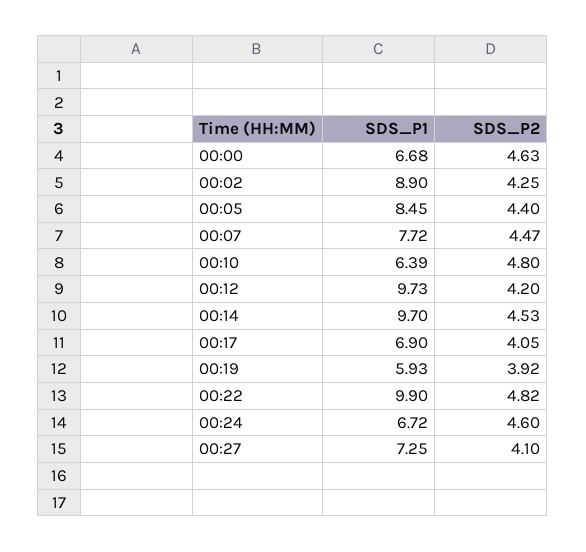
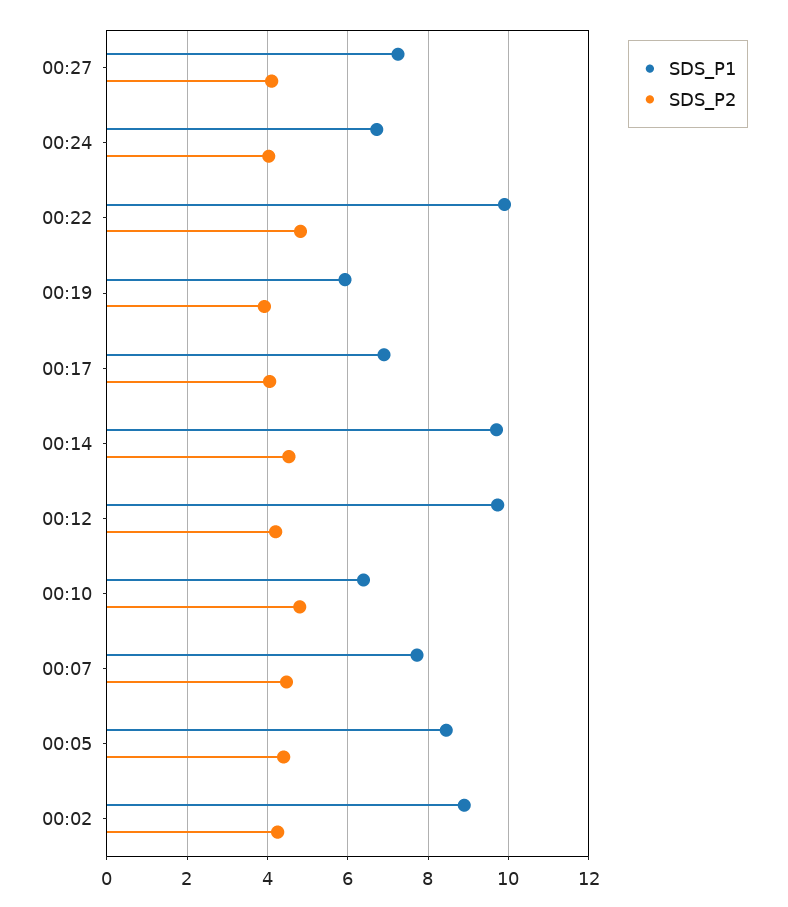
  {
    "SDS_P1": {
-     "00:00": 6.68,
      "00:02": 8.9,
      "00:05": 8.45,
      "00:07": 7.72,
      "00:10": 6.39,
      "00:12": 9.73,
      "00:14": 9.7,
      "00:17": 6.9,
      "00:19": 5.93,
      "00:22": 9.9,
      "00:24": 6.72,
      "00:27": 7.25
    },
    "SDS_P2": {
-     "00:00": 4.63,
      "00:02": 4.25,
      "00:05": 4.4,
      "00:07": 4.47,
      "00:10": 4.8,
      "00:12": 4.2,
      "00:14": 4.53,
      "00:17": 4.05,
      "00:19": 3.92,
      "00:22": 4.82,
-     "00:24": 4.6,
+     "00:24": 4,
      "00:27": 4.1
    }
  }

